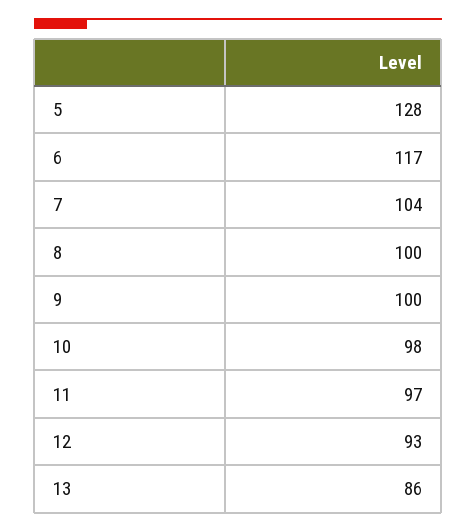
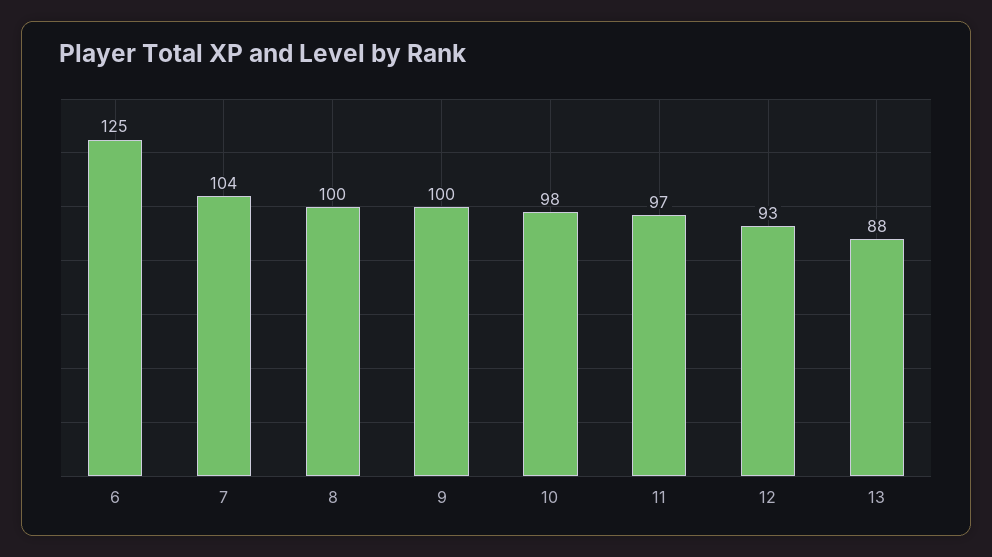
  {
-   "5": 128,
-   "6": 117,
+   "6": 125,
    "7": 104,
    "8": 100,
    "9": 100,
    "10": 98,
    "11": 97,
    "12": 93,
-   "13": 86
+   "13": 88
  }

